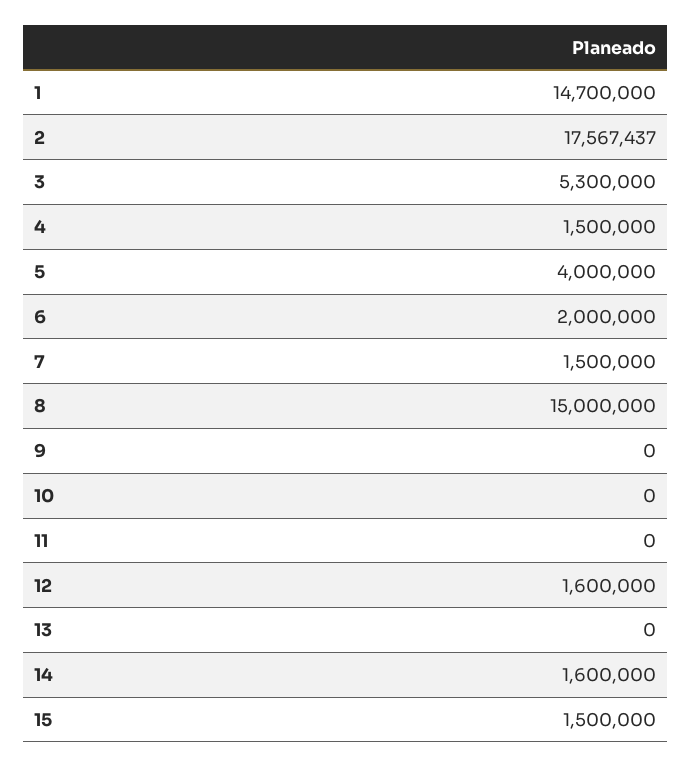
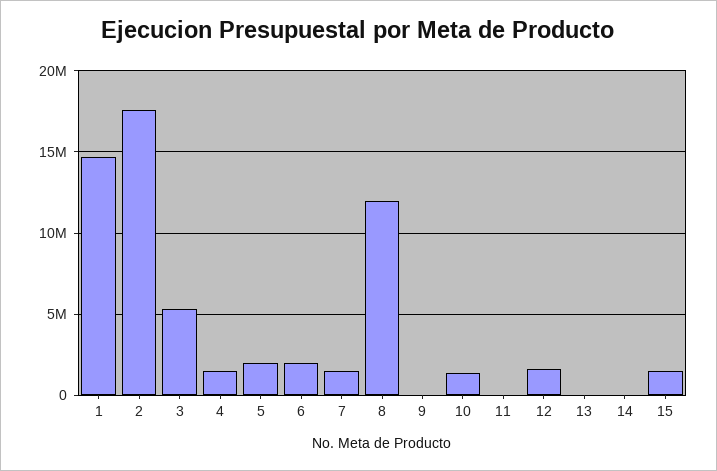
  {
    "1": 14700000,
    "2": 17567437,
    "3": 5300000,
    "4": 1500000,
-   "5": 4000000,
+   "5": 2000000,
    "6": 2000000,
    "7": 1500000,
-   "8": 15000000,
+   "8": 12000000,
    "9": 0,
-   "10": 0,
+   "10": 1500000,
    "11": 0,
    "12": 1600000,
    "13": 0,
-   "14": 1600000,
+   "14": 0,
    "15": 1500000
  }

